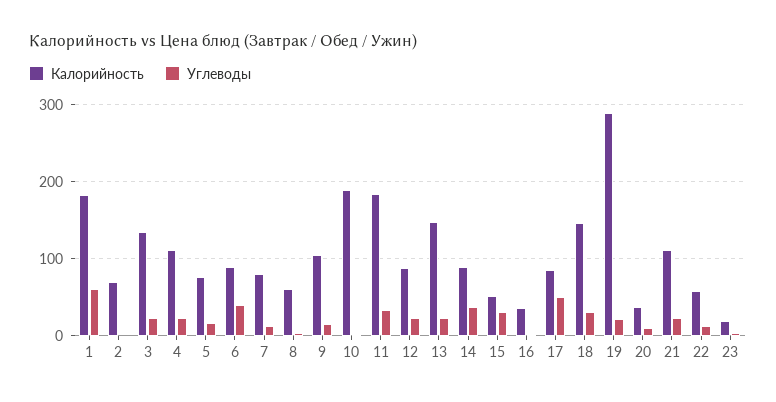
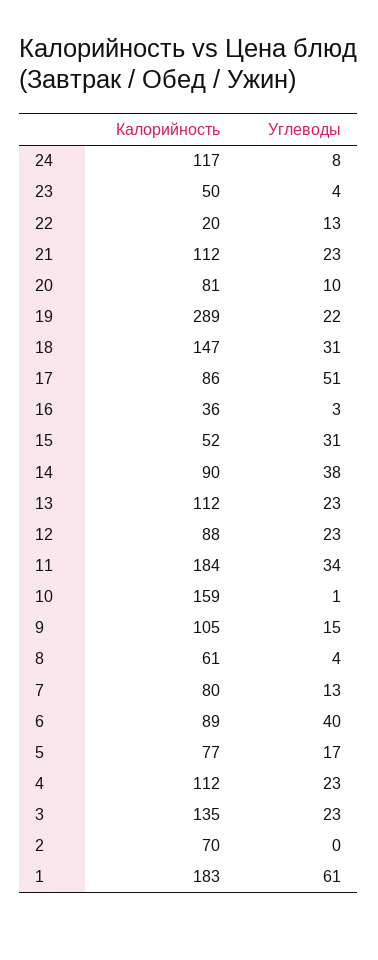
  {
    "Калорийность": {
      "1": 183,
      "2": 70,
      "3": 135,
      "4": 112,
      "5": 77,
      "6": 89,
      "7": 80,
      "8": 61,
      "9": 105,
-     "10": 190,
+     "10": 159,
      "11": 184,
      "12": 88,
-     "13": 150,
+     "13": 112,
      "14": 90,
      "15": 52,
      "16": 36,
      "17": 86,
      "18": 147,
      "19": 289,
-     "20": 40,
+     "20": 81,
      "21": 112,
-     "22": 60,
+     "22": 20,
-     "23": 20
+     "23": 50,
+     "24": 117
    },
    "Углеводы": {
      "1": 61,
      "2": 0,
      "3": 23,
      "4": 23,
      "5": 17,
      "6": 40,
      "7": 13,
      "8": 4,
      "9": 15,
      "10": 1,
      "11": 34,
      "12": 23,
      "13": 23,
      "14": 38,
      "15": 31,
      "16": 3,
      "17": 51,
      "18": 31,
      "19": 22,
      "20": 10,
      "21": 23,
      "22": 13,
-     "23": 4
+     "23": 4,
+     "24": 8
    }
  }

